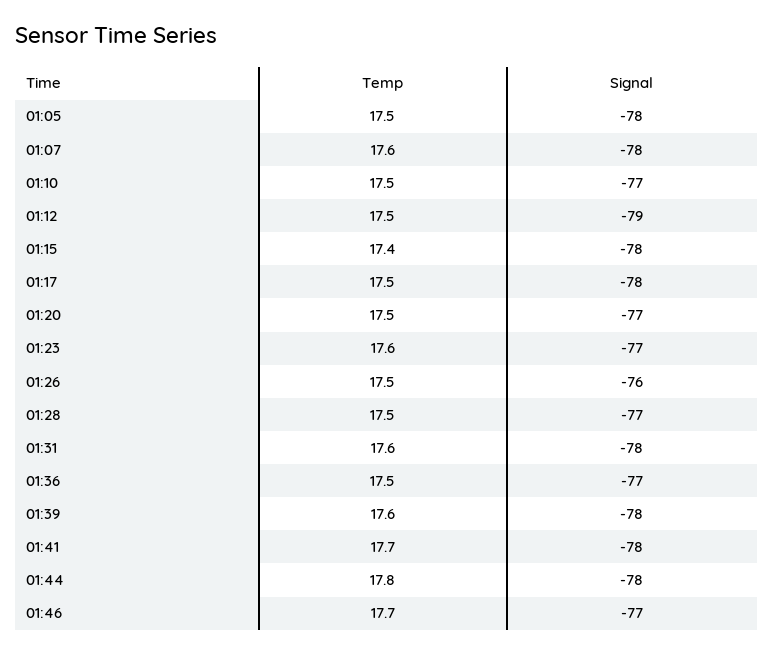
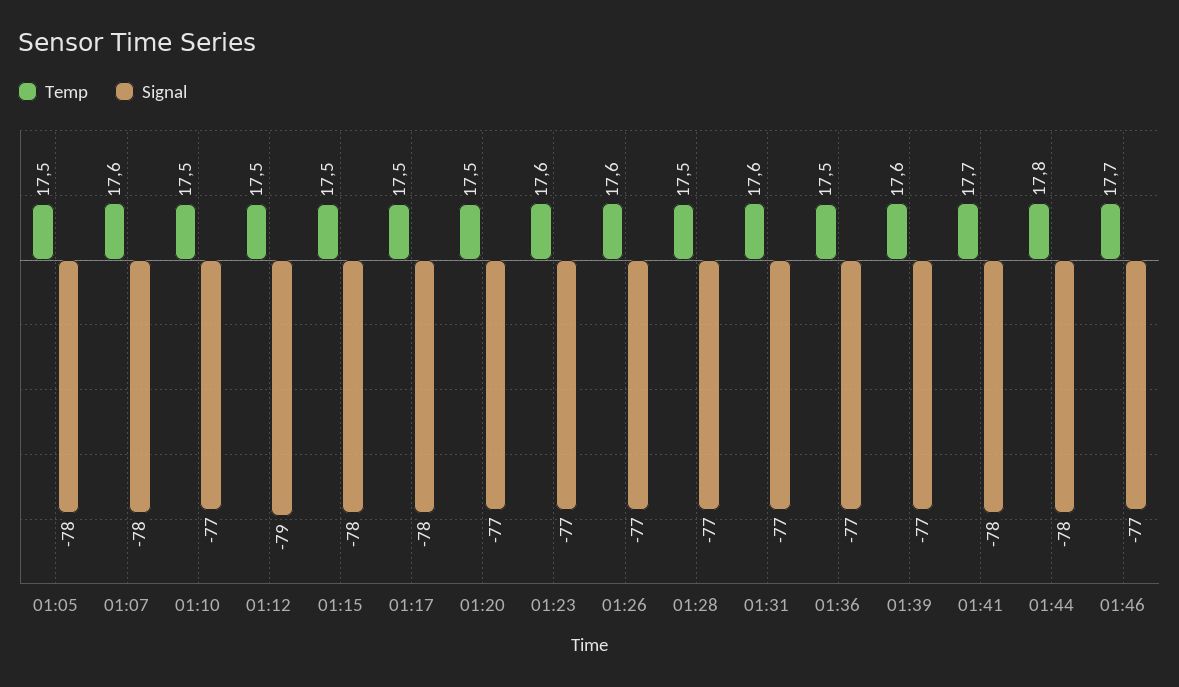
  {
    "Temp": {
      "01:05": 17.5,
      "01:07": 17.6,
      "01:10": 17.5,
      "01:12": 17.5,
-     "01:15": 17.4,
+     "01:15": 17.5,
      "01:17": 17.5,
      "01:20": 17.5,
      "01:23": 17.6,
-     "01:26": 17.5,
+     "01:26": 17.6,
      "01:28": 17.5,
      "01:31": 17.6,
      "01:36": 17.5,
      "01:39": 17.6,
      "01:41": 17.7,
      "01:44": 17.8,
      "01:46": 17.7
    },
    "Signal": {
      "01:05": -78,
      "01:07": -78,
      "01:10": -77,
      "01:12": -79,
      "01:15": -78,
      "01:17": -78,
      "01:20": -77,
      "01:23": -77,
-     "01:26": -76,
+     "01:26": -77,
      "01:28": -77,
-     "01:31": -78,
+     "01:31": -77,
      "01:36": -77,
-     "01:39": -78,
+     "01:39": -77,
      "01:41": -78,
      "01:44": -78,
      "01:46": -77
    }
  }

